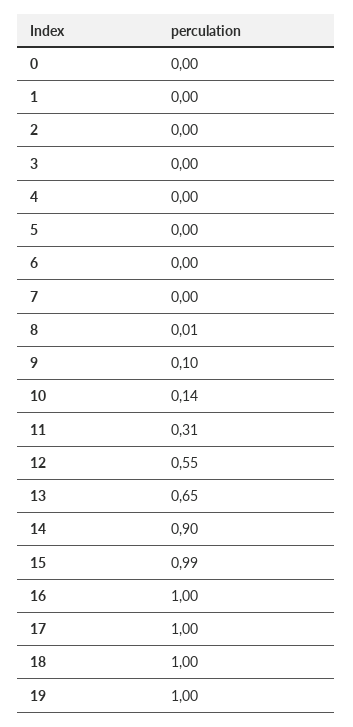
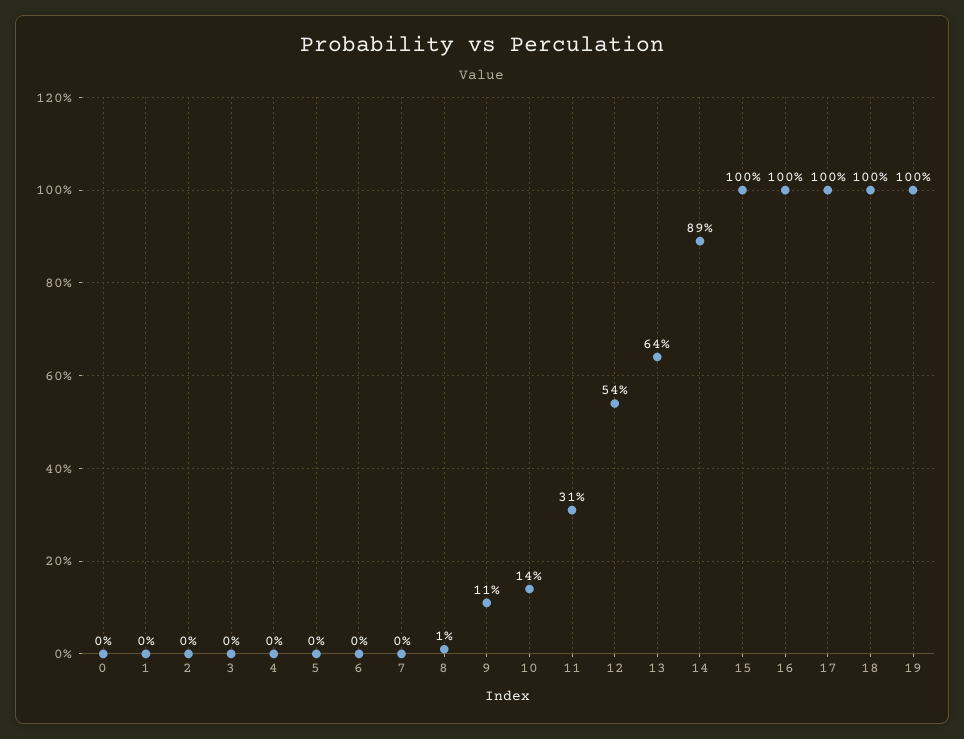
  {
    "0": 0,
    "1": 0,
    "2": 0,
    "3": 0,
    "4": 0,
    "5": 0,
    "6": 0,
    "7": 0,
    "8": 0.01,
-   "9": 0.1,
+   "9": 0.11,
    "10": 0.14,
    "11": 0.31,
-   "12": 0.55,
+   "12": 0.54,
-   "13": 0.65,
+   "13": 0.64,
-   "14": 0.9,
+   "14": 0.89,
-   "15": 0.99,
+   "15": 1,
    "16": 1,
    "17": 1,
    "18": 1,
    "19": 1
  }

